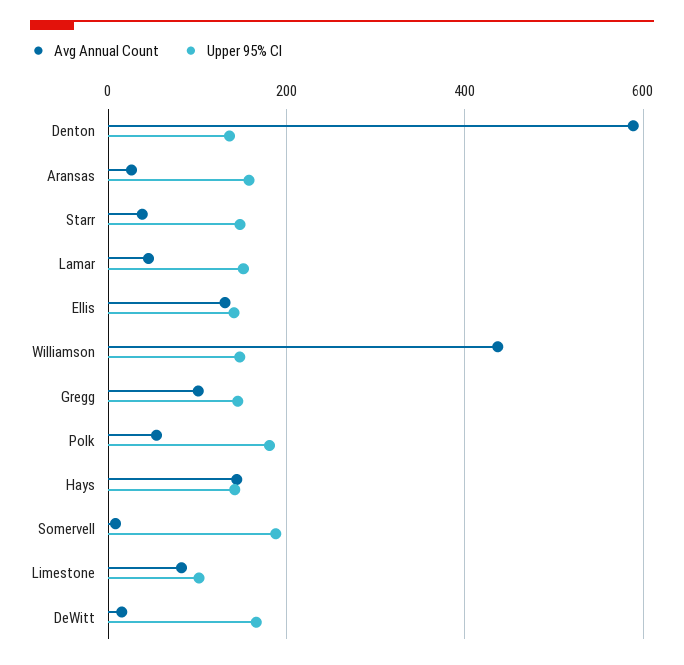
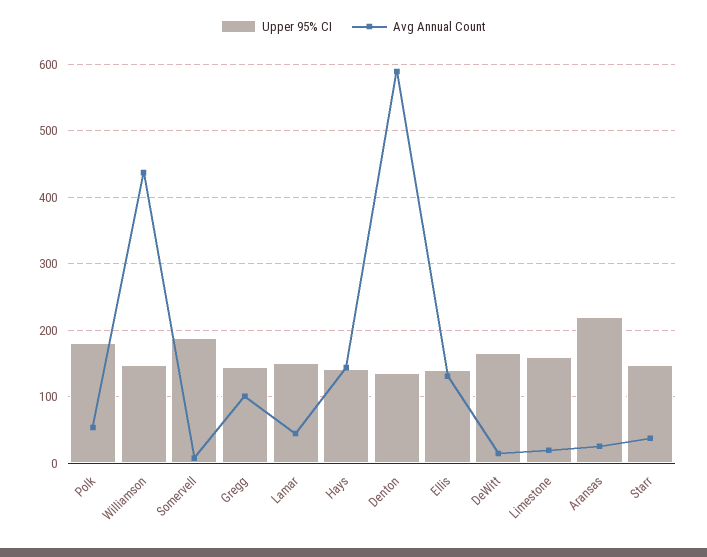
  {
    "Avg Annual Count": {
      "Denton": 590,
      "Aransas": 30,
      "Starr": 40,
      "Lamar": 50,
      "Ellis": 130,
      "Williamson": 440,
      "Gregg": 100,
      "Polk": 50,
      "Hays": 140,
      "Somervell": 10,
-     "Limestone": 80,
+     "Limestone": 20,
      "DeWitt": 20
    },
    "Upper 95% CI": {
      "Denton": 140,
-     "Aransas": 160,
+     "Aransas": 220,
      "Starr": 150,
      "Lamar": 150,
      "Ellis": 140,
      "Williamson": 150,
      "Gregg": 150,
      "Polk": 180,
      "Hays": 140,
      "Somervell": 190,
-     "Limestone": 100,
+     "Limestone": 160,
      "DeWitt": 170
    }
  }

